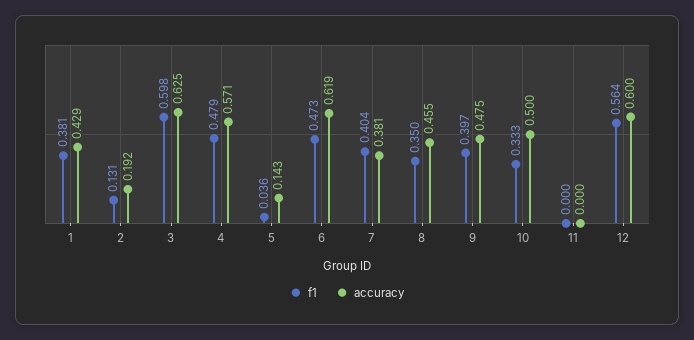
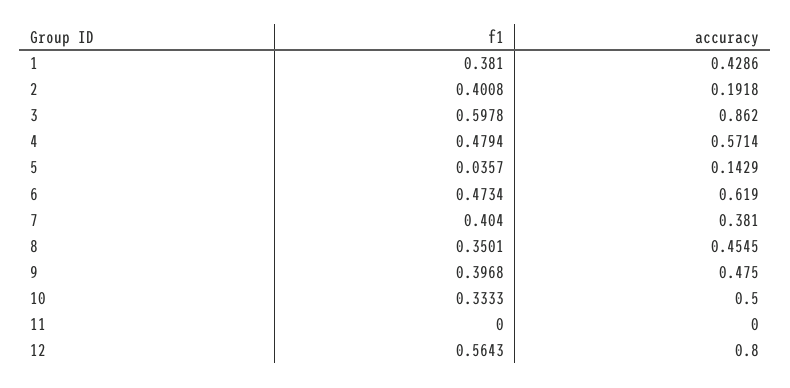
  {
    "f1": {
      "1": 0.381,
-     "2": 0.131,
+     "2": 0.4008,
      "3": 0.5978,
      "4": 0.4794,
      "5": 0.0357,
      "6": 0.4734,
      "7": 0.404,
      "8": 0.3501,
      "9": 0.3968,
      "10": 0.3333,
      "11": 0,
      "12": 0.5643
    },
    "accuracy": {
      "1": 0.4286,
      "2": 0.1918,
-     "3": 0.625,
+     "3": 0.862,
      "4": 0.5714,
      "5": 0.1429,
      "6": 0.619,
      "7": 0.381,
      "8": 0.4545,
      "9": 0.475,
      "10": 0.5,
      "11": 0,
-     "12": 0.6
+     "12": 0.8
    }
  }

